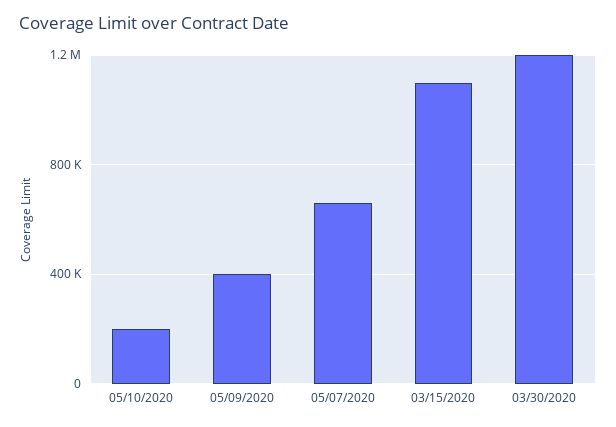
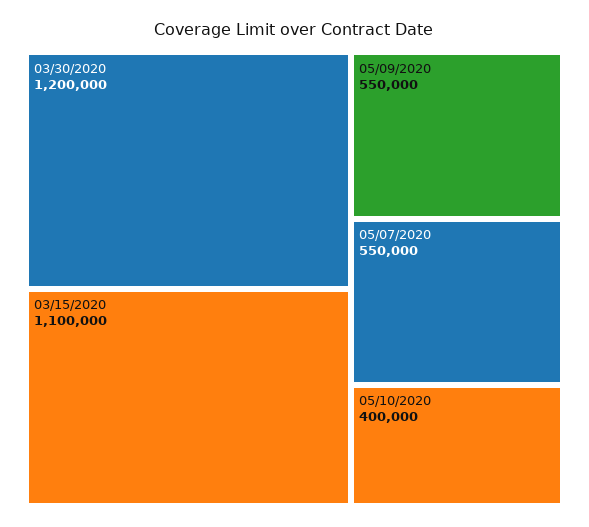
  {
-   "05/10/2020": 200000,
+   "05/10/2020": 400000,
-   "05/09/2020": 400000,
+   "05/09/2020": 550000,
-   "05/07/2020": 650000,
+   "05/07/2020": 550000,
    "03/15/2020": 1100000,
    "03/30/2020": 1200000
  }

